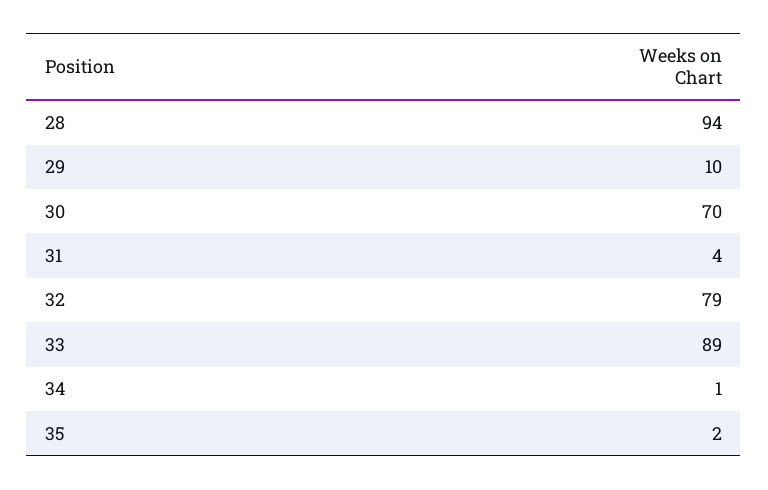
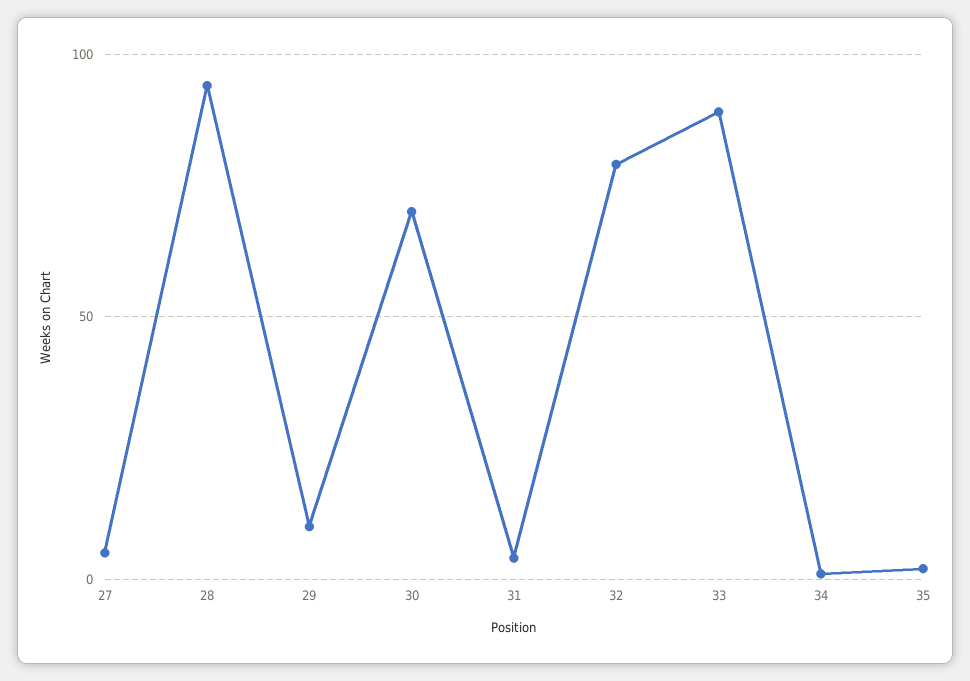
  {
    "28": 94,
    "29": 10,
    "30": 70,
    "31": 4,
    "32": 79,
    "33": 89,
    "34": 1,
-   "35": 2
+   "35": 2,
+   "27": 5
  }

